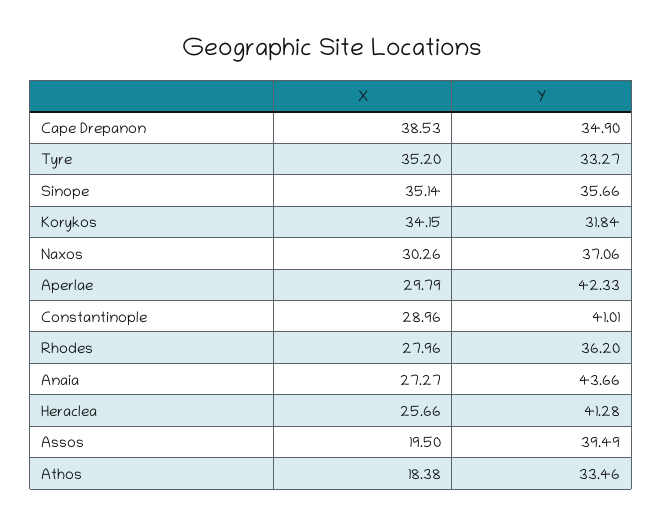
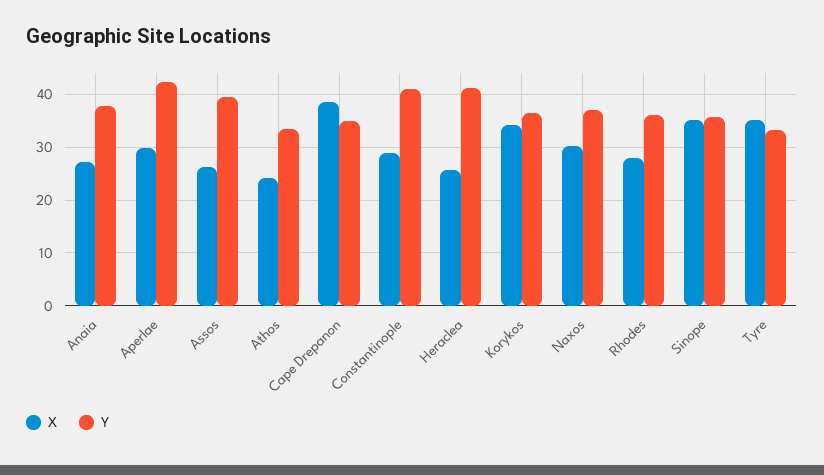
  {
    "X": {
      "Cape Drepanon": 38.53,
      "Tyre": 35.2,
      "Sinope": 35.14,
      "Korykos": 34.15,
      "Naxos": 30.26,
      "Aperlae": 29.79,
      "Constantinople": 28.96,
      "Rhodes": 27.96,
      "Anaia": 27.27,
      "Heraclea": 25.66,
-     "Assos": 19.5,
+     "Assos": 26,
-     "Athos": 18.38
+     "Athos": 24
    },
    "Y": {
      "Cape Drepanon": 34.9,
      "Tyre": 33.27,
      "Sinope": 35.66,
-     "Korykos": 31.84,
+     "Korykos": 36,
      "Naxos": 37.06,
      "Aperlae": 42.33,
      "Constantinople": 41.01,
      "Rhodes": 36.2,
-     "Anaia": 43.66,
+     "Anaia": 38,
      "Heraclea": 41.28,
      "Assos": 39.49,
      "Athos": 33.46
    }
  }

